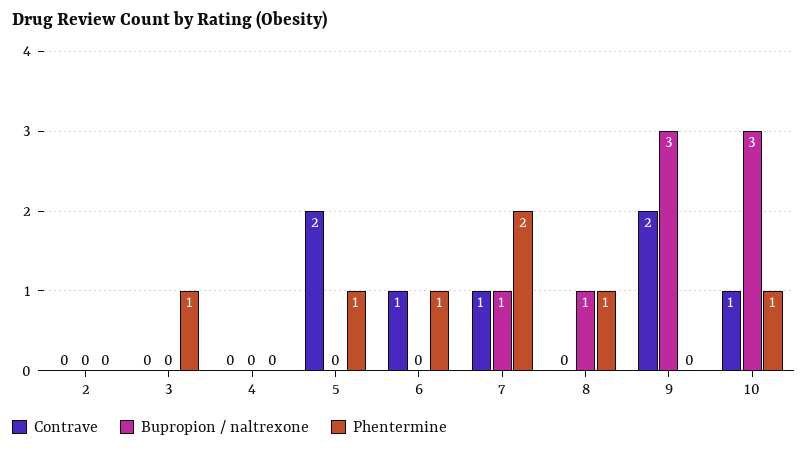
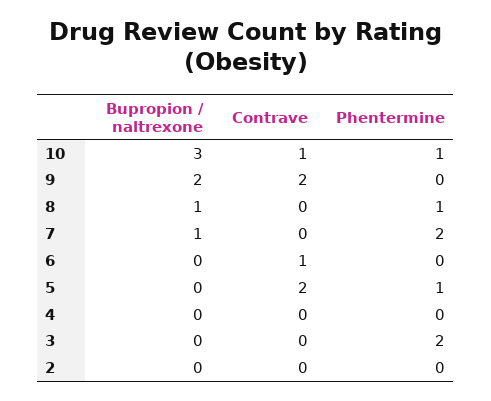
  {
    "Contrave": {
      "2": 0,
      "3": 0,
      "4": 0,
      "5": 2,
      "6": 1,
-     "7": 1,
+     "7": 0,
      "8": 0,
      "9": 2,
      "10": 1
    },
    "Bupropion / naltrexone": {
      "2": 0,
      "3": 0,
      "4": 0,
      "5": 0,
      "6": 0,
      "7": 1,
      "8": 1,
-     "9": 3,
+     "9": 2,
      "10": 3
    },
    "Phentermine": {
      "2": 0,
-     "3": 1,
+     "3": 2,
      "4": 0,
      "5": 1,
-     "6": 1,
+     "6": 0,
      "7": 2,
      "8": 1,
      "9": 0,
      "10": 1
    }
  }

